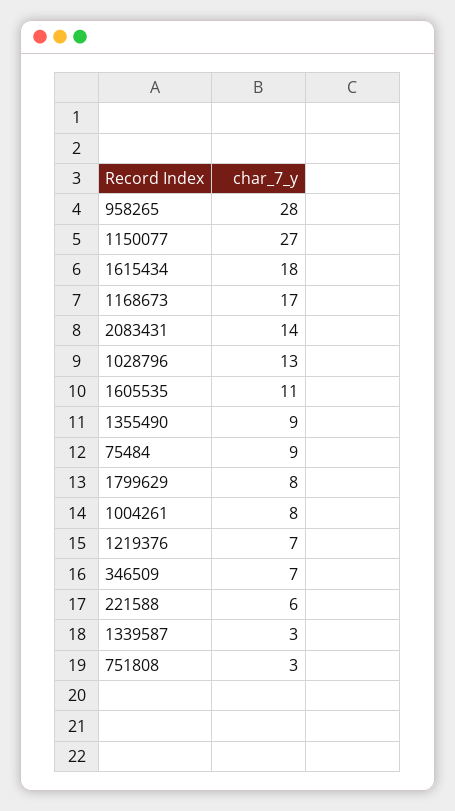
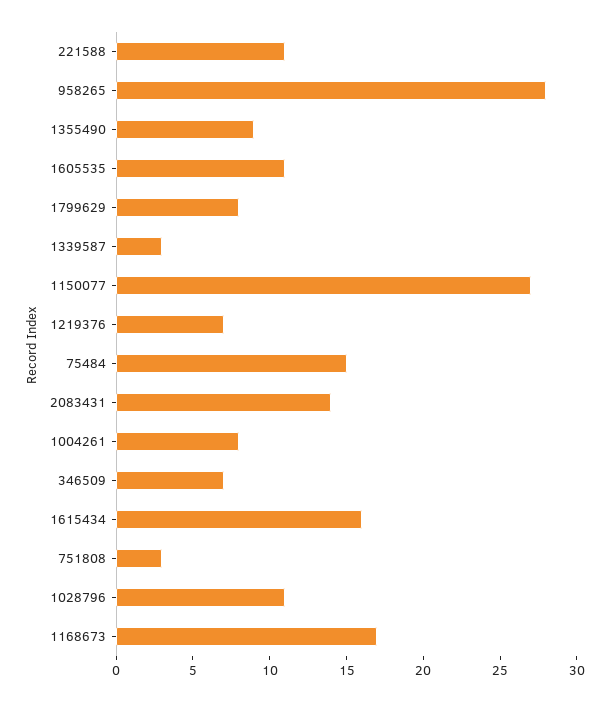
  {
    "958265": 28,
    "1150077": 27,
-   "1615434": 18,
+   "1615434": 16,
    "1168673": 17,
    "2083431": 14,
-   "1028796": 13,
+   "1028796": 11,
    "1605535": 11,
    "1355490": 9,
-   "75484": 9,
+   "75484": 15,
    "1799629": 8,
    "1004261": 8,
    "1219376": 7,
    "346509": 7,
-   "221588": 6,
+   "221588": 11,
    "1339587": 3,
    "751808": 3
  }

